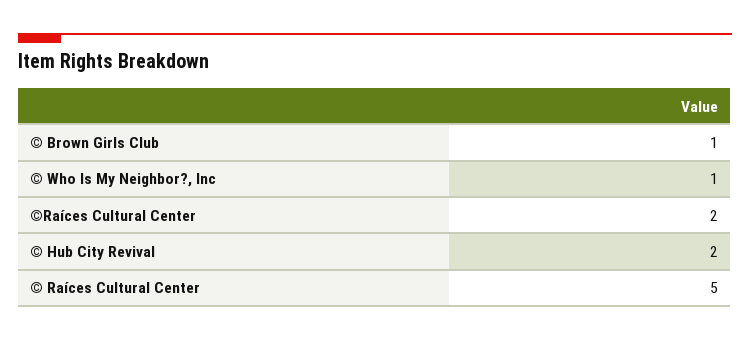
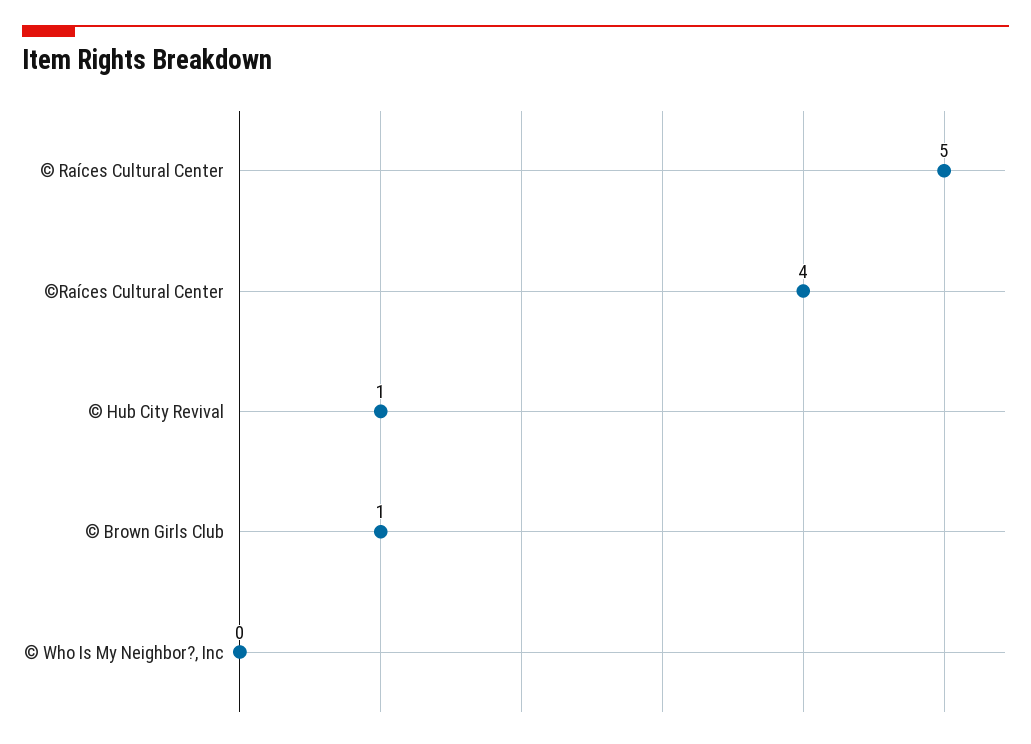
  {
    "© Brown Girls Club": 1,
-   "© Who Is My Neighbor?, Inc": 1,
+   "© Who Is My Neighbor?, Inc": 0,
-   "©Raíces Cultural Center": 2,
+   "©Raíces Cultural Center": 4,
-   "© Hub City Revival": 2,
+   "© Hub City Revival": 1,
    "© Raíces Cultural Center": 5
  }

